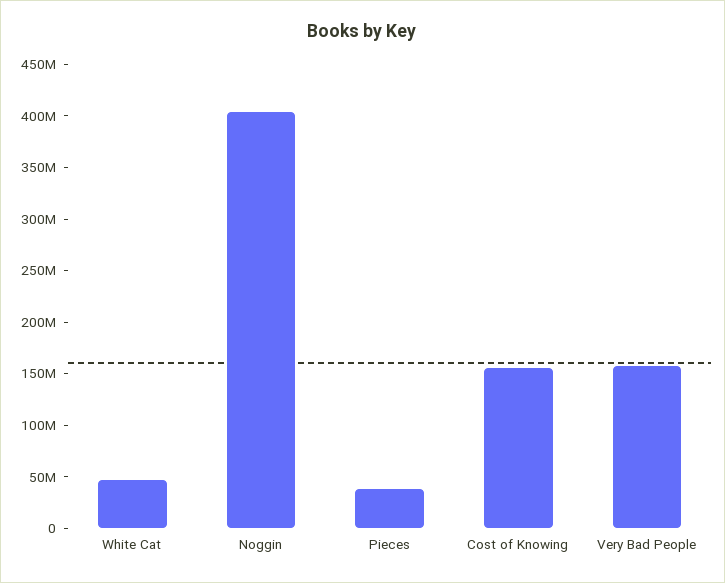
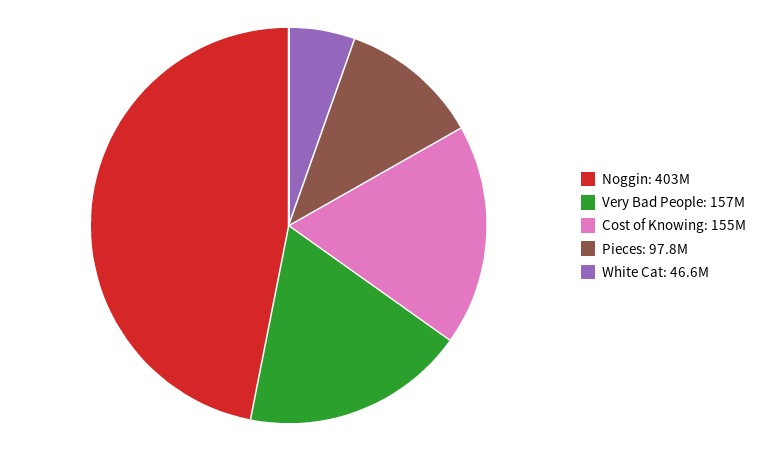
  {
    "White Cat": 46600000,
    "Noggin": 403000000,
-   "Pieces": 40000000,
+   "Pieces": 97800000,
    "Cost of Knowing": 155000000,
    "Very Bad People": 157000000
  }

